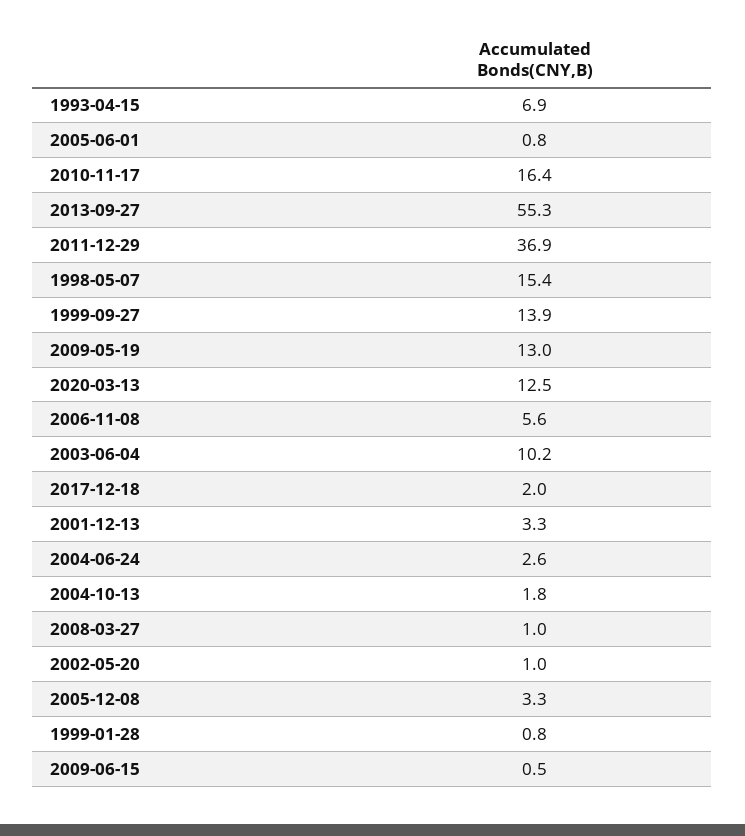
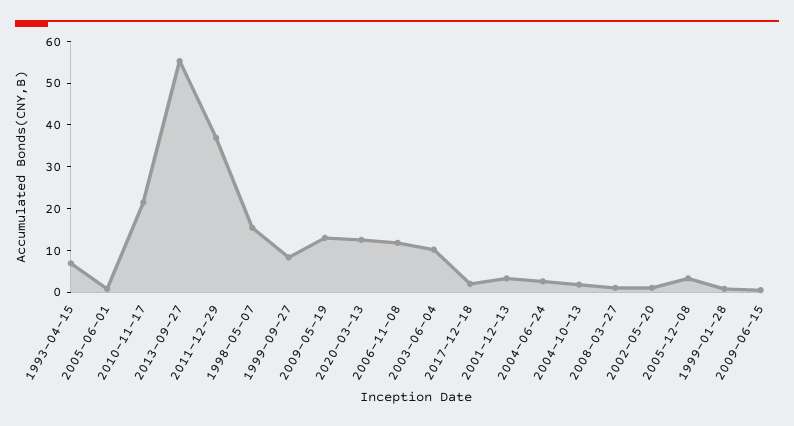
  {
    "1993-04-15": 6.9,
    "2005-06-01": 0.8,
-   "2010-11-17": 16.4,
+   "2010-11-17": 22,
    "2013-09-27": 55.3,
    "2011-12-29": 36.9,
    "1998-05-07": 15.4,
-   "1999-09-27": 13.9,
+   "1999-09-27": 8,
    "2009-05-19": 13,
    "2020-03-13": 12.5,
-   "2006-11-08": 5.6,
+   "2006-11-08": 12,
    "2003-06-04": 10.2,
    "2017-12-18": 2,
    "2001-12-13": 3.3,
    "2004-06-24": 2.6,
    "2004-10-13": 1.8,
    "2008-03-27": 1,
    "2002-05-20": 1,
    "2005-12-08": 3.3,
    "1999-01-28": 0.8,
    "2009-06-15": 0.5
  }

